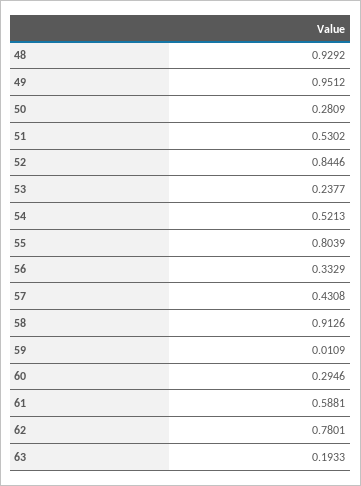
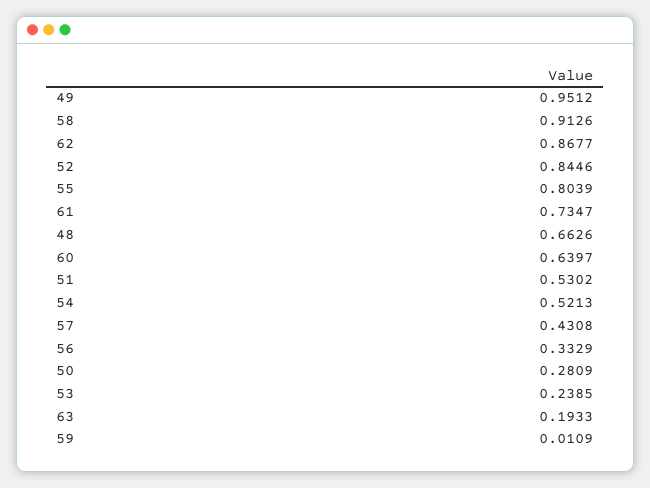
  {
-   "48": 0.9292,
+   "48": 0.6626,
    "49": 0.9512,
    "50": 0.2809,
    "51": 0.5302,
    "52": 0.8446,
-   "53": 0.2377,
+   "53": 0.2385,
    "54": 0.5213,
    "55": 0.8039,
    "56": 0.3329,
    "57": 0.4308,
    "58": 0.9126,
    "59": 0.0109,
-   "60": 0.2946,
+   "60": 0.6397,
-   "61": 0.5881,
+   "61": 0.7347,
-   "62": 0.7801,
+   "62": 0.8677,
    "63": 0.1933
  }

